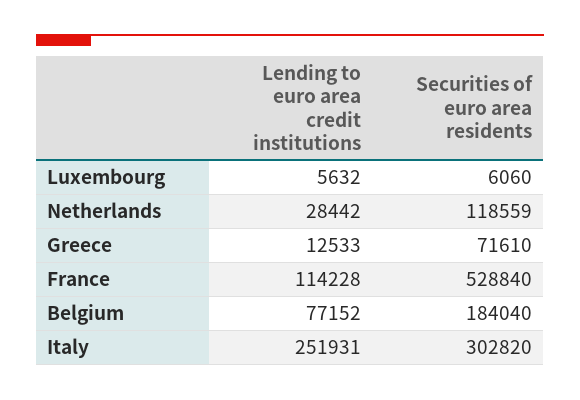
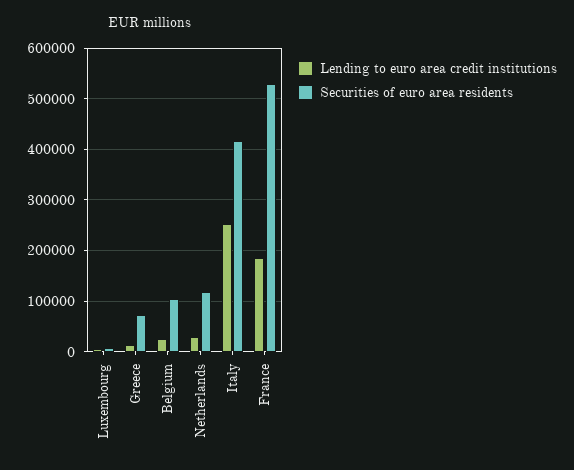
  {
    "Lending to euro area credit institutions": {
      "Luxembourg": 5632,
      "Netherlands": 28442,
      "Greece": 12533,
-     "France": 114228,
+     "France": 180000,
-     "Belgium": 77152,
+     "Belgium": 20000,
      "Italy": 251931
    },
    "Securities of euro area residents": {
      "Luxembourg": 6060,
      "Netherlands": 118559,
      "Greece": 71610,
      "France": 528840,
-     "Belgium": 184040,
+     "Belgium": 100000,
-     "Italy": 302820
+     "Italy": 420000
    }
  }

